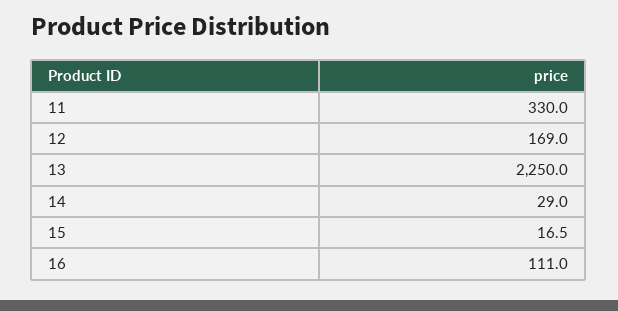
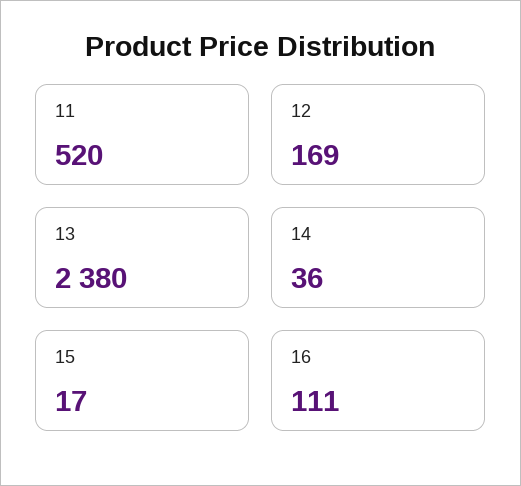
  {
-   "11": 330,
+   "11": 520,
    "12": 169,
-   "13": 2250,
+   "13": 2380,
-   "14": 29,
+   "14": 36,
    "15": 16.5,
    "16": 111
  }

